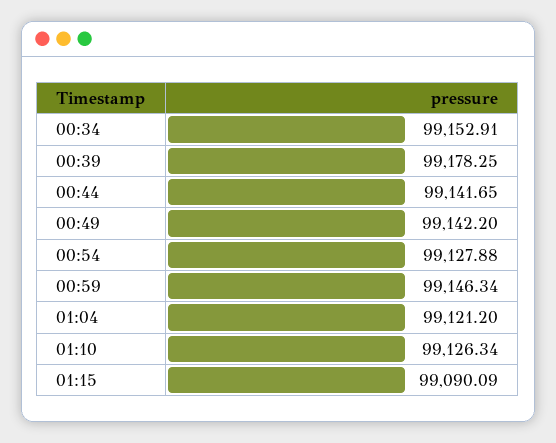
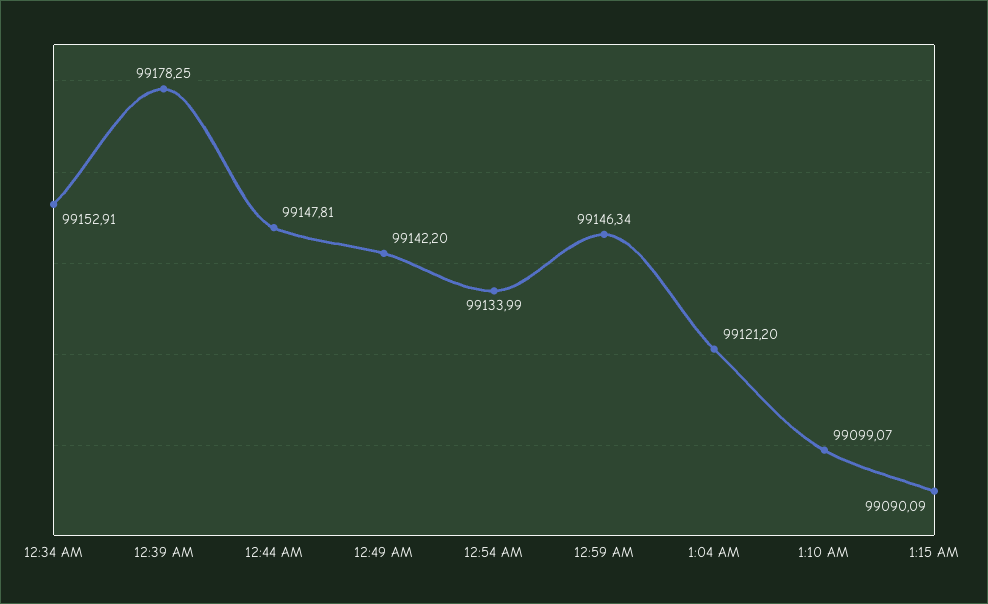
  {
    "00:34": 99152.91,
    "00:39": 99178.25,
-   "00:44": 99141.65,
+   "00:44": 99147.81,
    "00:49": 99142.2,
-   "00:54": 99127.88,
+   "00:54": 99133.99,
    "00:59": 99146.34,
    "01:04": 99121.2,
-   "01:10": 99126.34,
+   "01:10": 99099.07,
    "01:15": 99090.09
  }

